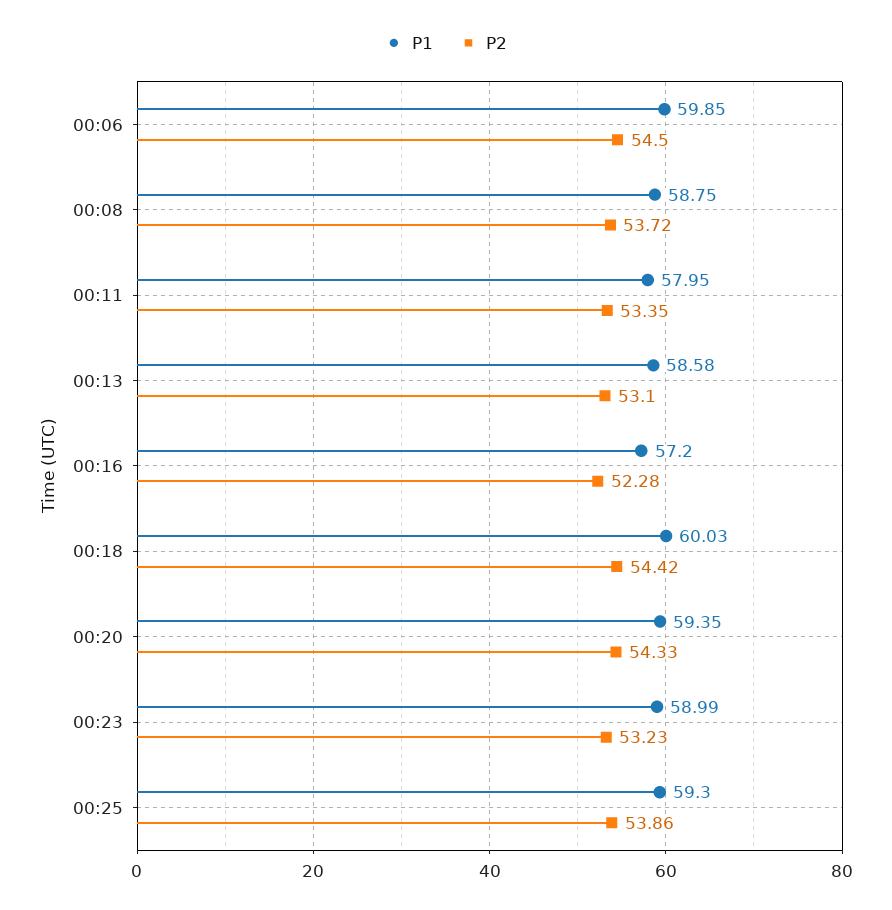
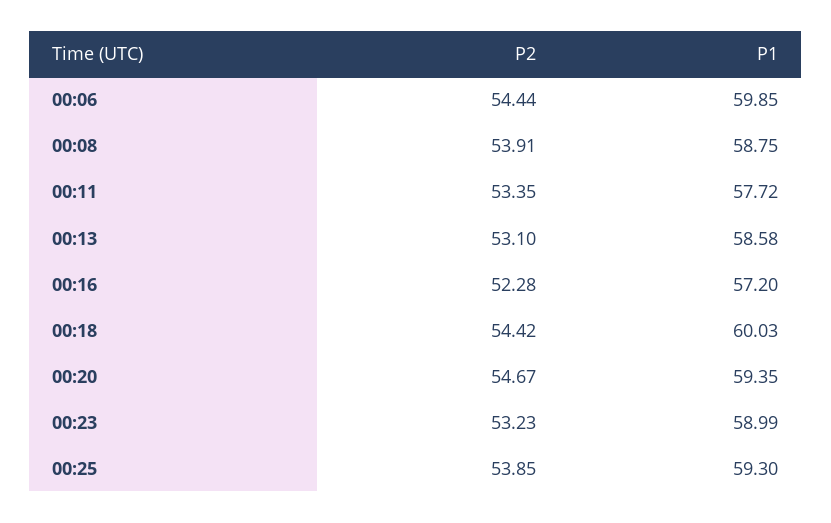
  {
    "P1": {
      "00:06": 59.85,
      "00:08": 58.75,
-     "00:11": 57.95,
+     "00:11": 57.72,
      "00:13": 58.58,
      "00:16": 57.2,
      "00:18": 60.03,
      "00:20": 59.35,
      "00:23": 58.99,
      "00:25": 59.3
    },
    "P2": {
-     "00:06": 54.5,
+     "00:06": 54.44,
-     "00:08": 53.72,
+     "00:08": 53.91,
      "00:11": 53.35,
      "00:13": 53.1,
      "00:16": 52.28,
      "00:18": 54.42,
-     "00:20": 54.33,
+     "00:20": 54.67,
      "00:23": 53.23,
-     "00:25": 53.86
+     "00:25": 53.85
    }
  }

